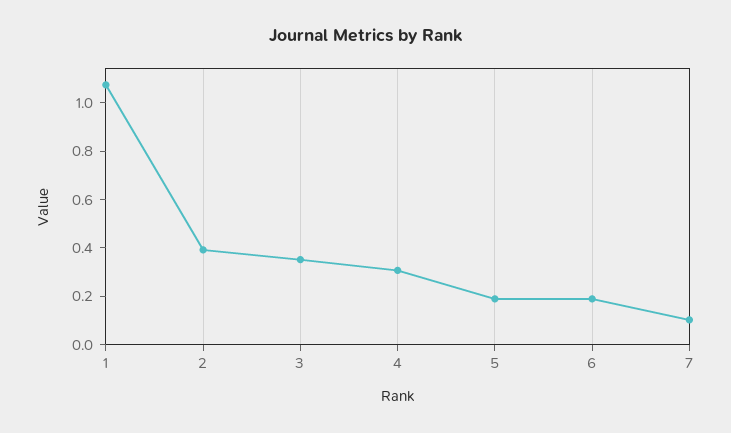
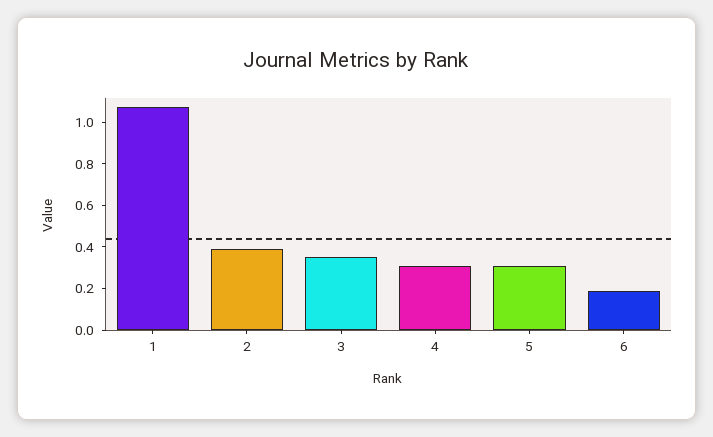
  {
    "1": 1.05,
    "2": 0.4,
    "3": 0.35,
    "4": 0.3,
-   "5": 0.2,
+   "5": 0.3,
-   "6": 0.2,
+   "6": 0.2
-   "7": 0.1
  }

